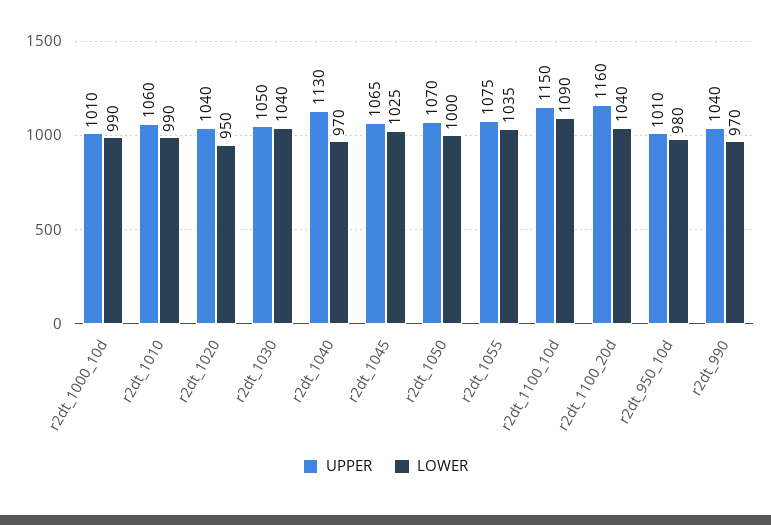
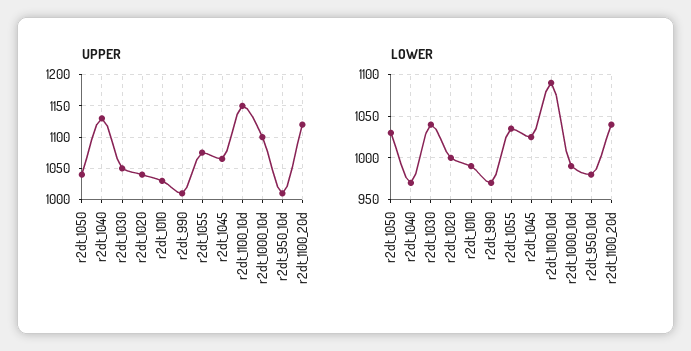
  {
    "UPPER": {
-     "r2dt_1000_10d": 1010,
+     "r2dt_1000_10d": 1100,
-     "r2dt_1010": 1060,
+     "r2dt_1010": 1030,
      "r2dt_1020": 1040,
      "r2dt_1030": 1050,
      "r2dt_1040": 1130,
      "r2dt_1045": 1065,
-     "r2dt_1050": 1070,
+     "r2dt_1050": 1040,
      "r2dt_1055": 1075,
      "r2dt_1100_10d": 1150,
-     "r2dt_1100_20d": 1160,
+     "r2dt_1100_20d": 1120,
      "r2dt_950_10d": 1010,
-     "r2dt_990": 1040
+     "r2dt_990": 1010
    },
    "LOWER": {
      "r2dt_1000_10d": 990,
      "r2dt_1010": 990,
-     "r2dt_1020": 950,
+     "r2dt_1020": 1000,
      "r2dt_1030": 1040,
      "r2dt_1040": 970,
      "r2dt_1045": 1025,
-     "r2dt_1050": 1000,
+     "r2dt_1050": 1030,
      "r2dt_1055": 1035,
      "r2dt_1100_10d": 1090,
      "r2dt_1100_20d": 1040,
      "r2dt_950_10d": 980,
      "r2dt_990": 970
    }
  }

